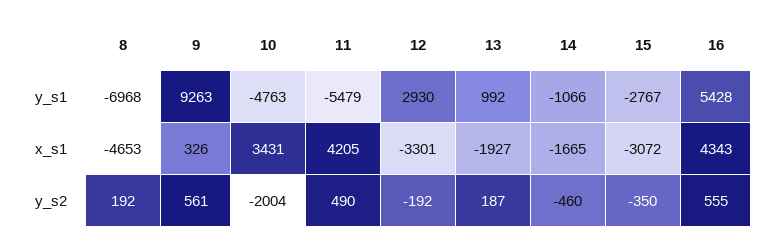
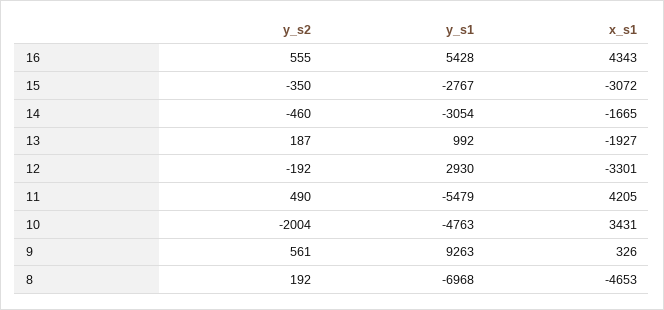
  {
    "8": {
      "y_s1": -6968,
      "x_s1": -4653,
      "y_s2": 192
    },
    "9": {
      "y_s1": 9263,
      "x_s1": 326,
      "y_s2": 561
    },
    "10": {
      "y_s1": -4763,
      "x_s1": 3431,
      "y_s2": -2004
    },
    "11": {
      "y_s1": -5479,
      "x_s1": 4205,
      "y_s2": 490
    },
    "12": {
      "y_s1": 2930,
      "x_s1": -3301,
      "y_s2": -192
    },
    "13": {
      "y_s1": 992,
      "x_s1": -1927,
      "y_s2": 187
    },
    "14": {
-     "y_s1": -1066,
+     "y_s1": -3054,
      "x_s1": -1665,
      "y_s2": -460
    },
    "15": {
      "y_s1": -2767,
      "x_s1": -3072,
      "y_s2": -350
    },
    "16": {
      "y_s1": 5428,
      "x_s1": 4343,
      "y_s2": 555
    }
  }

